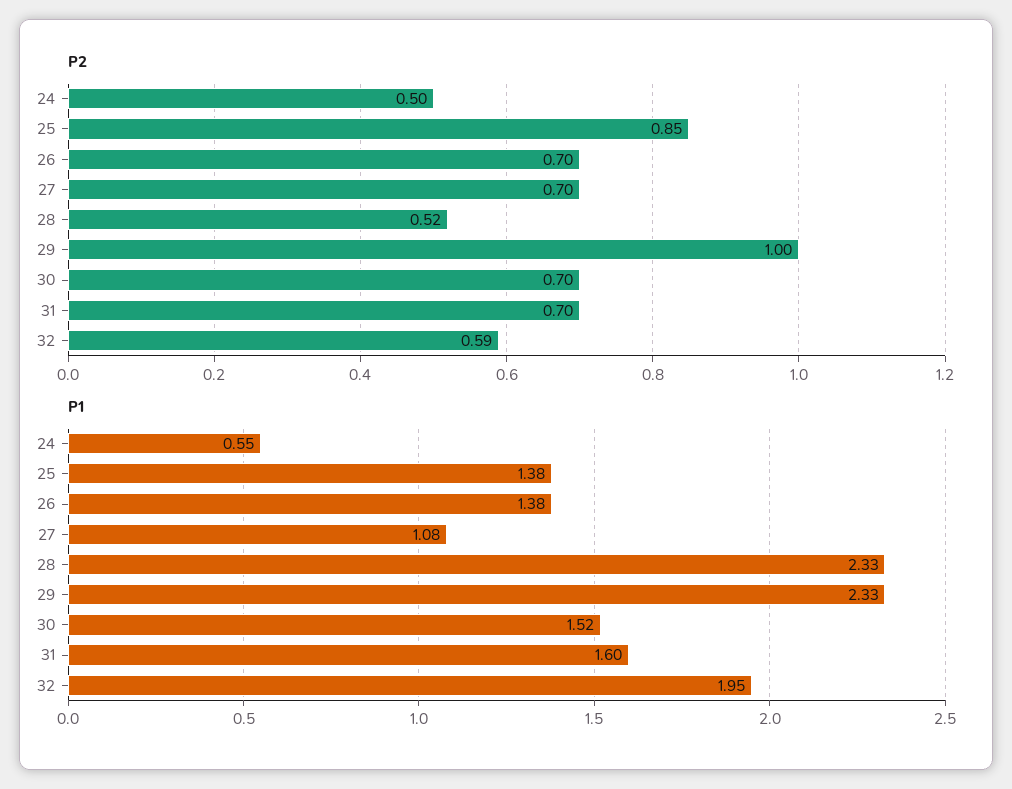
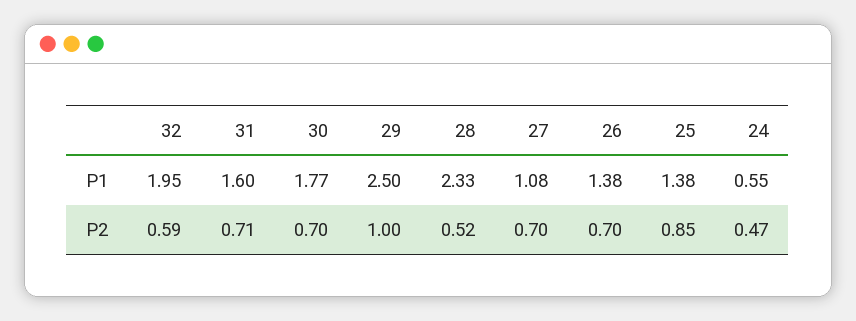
  {
    "P2": {
-     "24": 0.5,
+     "24": 0.47,
      "25": 0.85,
      "26": 0.7,
      "27": 0.7,
      "28": 0.52,
      "29": 1,
      "30": 0.7,
-     "31": 0.7,
+     "31": 0.71,
      "32": 0.59
    },
    "P1": {
      "24": 0.55,
      "25": 1.38,
      "26": 1.38,
      "27": 1.08,
      "28": 2.33,
-     "29": 2.33,
+     "29": 2.5,
-     "30": 1.52,
+     "30": 1.77,
      "31": 1.6,
      "32": 1.95
    }
  }

